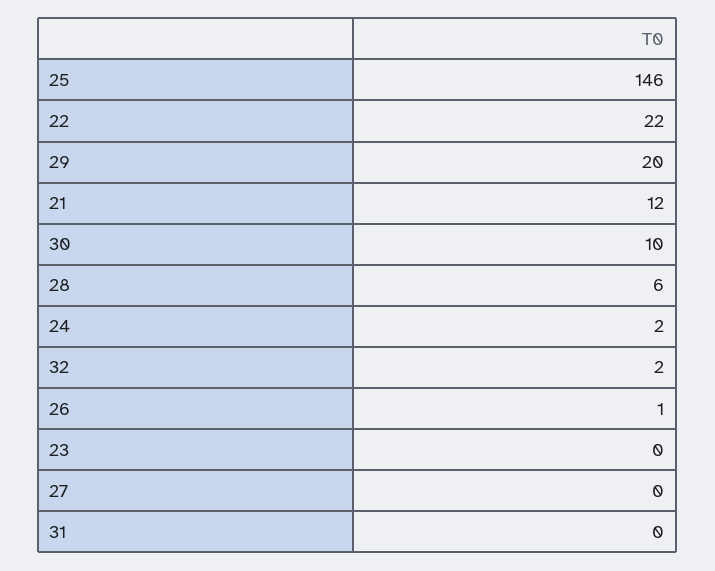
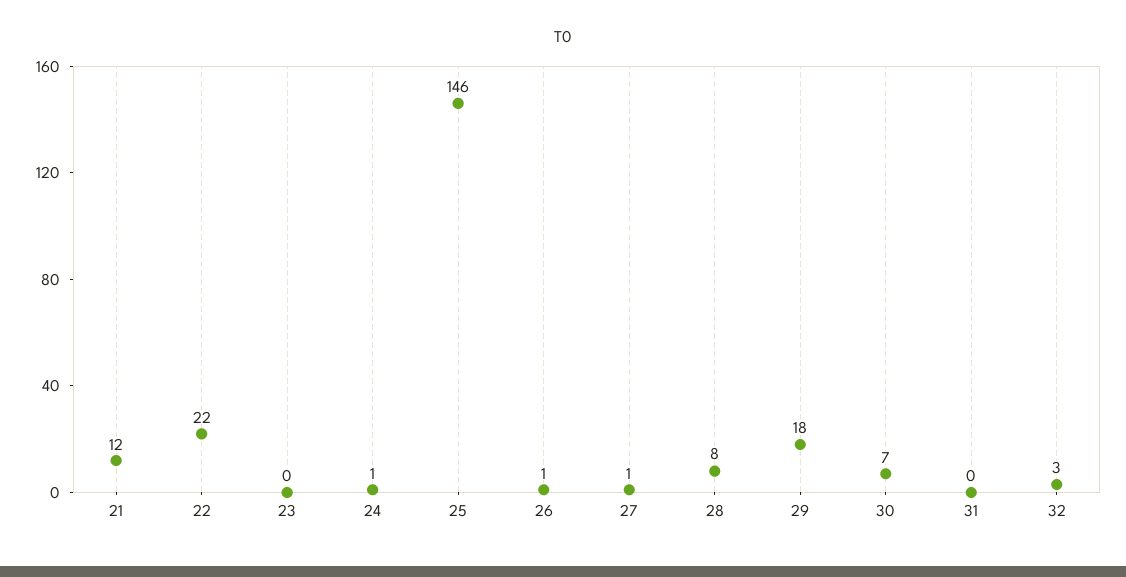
  {
    "25": 146,
    "22": 22,
-   "29": 20,
+   "29": 18,
    "21": 12,
-   "30": 10,
+   "30": 7,
-   "28": 6,
+   "28": 8,
-   "24": 2,
+   "24": 1,
-   "32": 2,
+   "32": 3,
    "26": 1,
    "23": 0,
-   "27": 0,
+   "27": 1,
    "31": 0
  }

